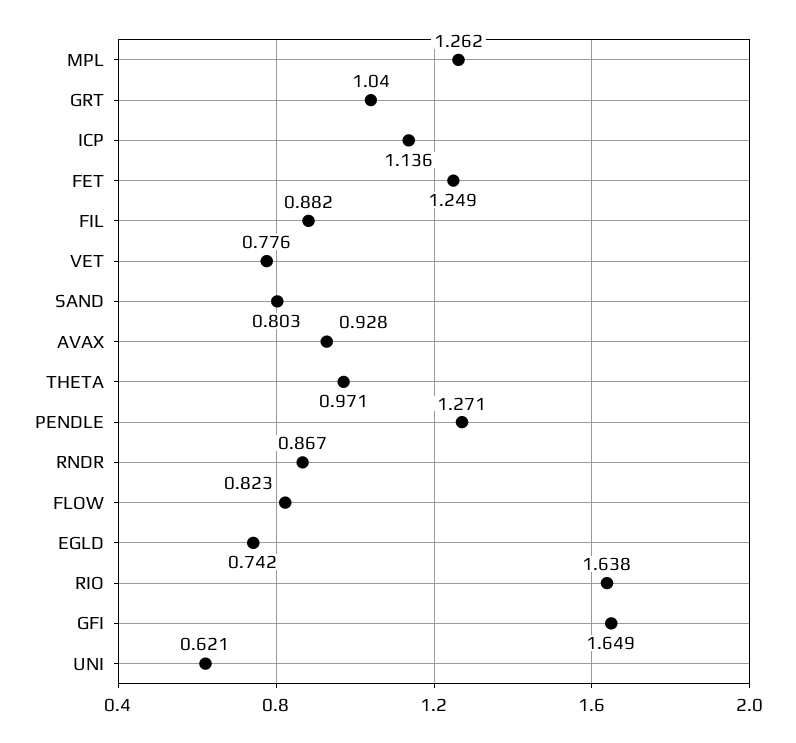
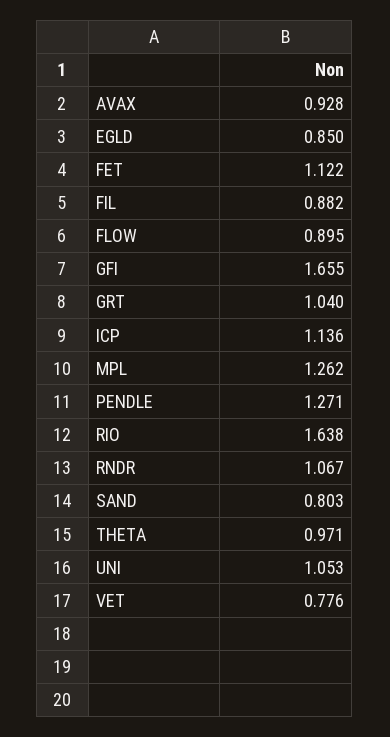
  {
    "MPL": 1.262,
    "GRT": 1.04,
    "ICP": 1.136,
-   "FET": 1.249,
+   "FET": 1.122,
    "FIL": 0.882,
    "VET": 0.776,
    "SAND": 0.803,
    "AVAX": 0.928,
    "THETA": 0.971,
    "PENDLE": 1.271,
-   "RNDR": 0.867,
+   "RNDR": 1.067,
-   "FLOW": 0.823,
+   "FLOW": 0.895,
-   "EGLD": 0.742,
+   "EGLD": 0.85,
    "RIO": 1.638,
-   "GFI": 1.649,
+   "GFI": 1.655,
-   "UNI": 0.621
+   "UNI": 1.053
  }

